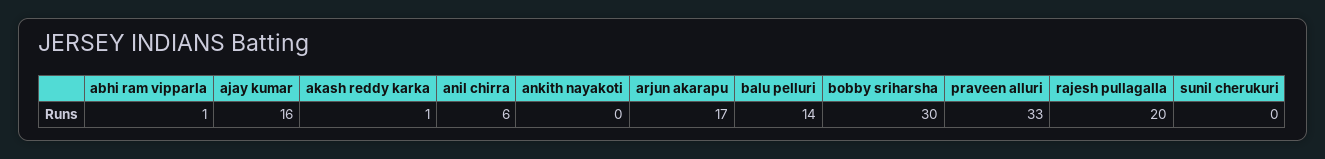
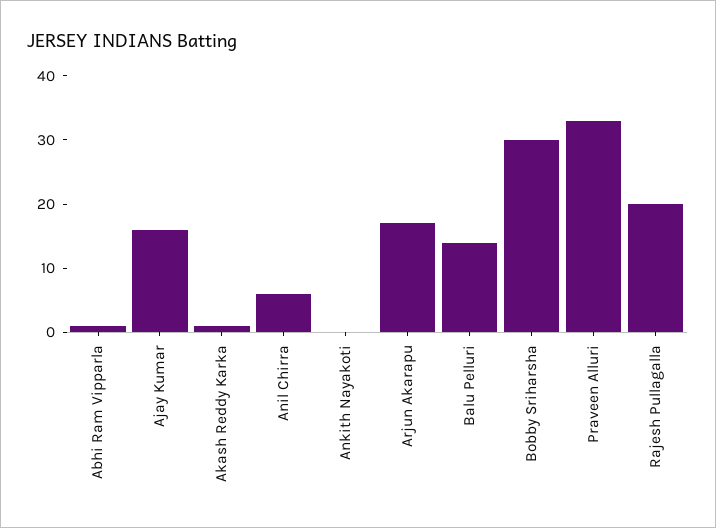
  {
    "abhi ram vipparla": 1,
    "ajay kumar": 16,
    "akash reddy karka": 1,
    "anil chirra": 6,
    "ankith nayakoti": 0,
    "arjun akarapu": 17,
    "balu pelluri": 14,
    "bobby sriharsha": 30,
    "praveen alluri": 33,
-   "rajesh pullagalla": 20,
+   "rajesh pullagalla": 20
-   "sunil cherukuri": 0
  }

